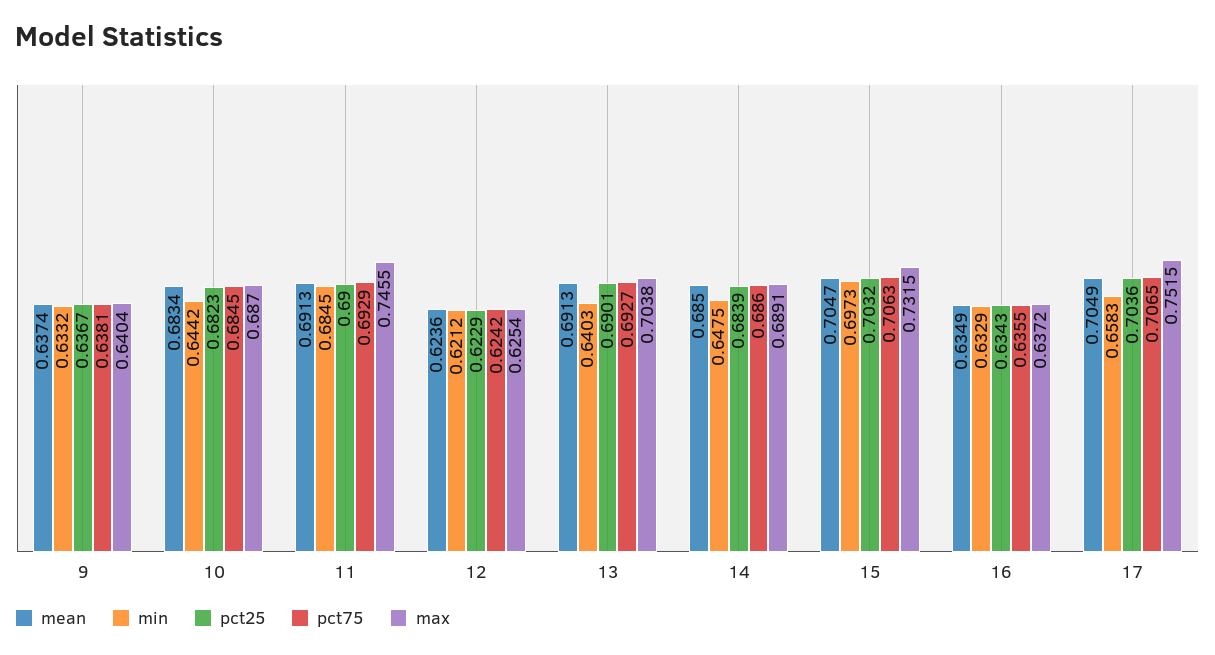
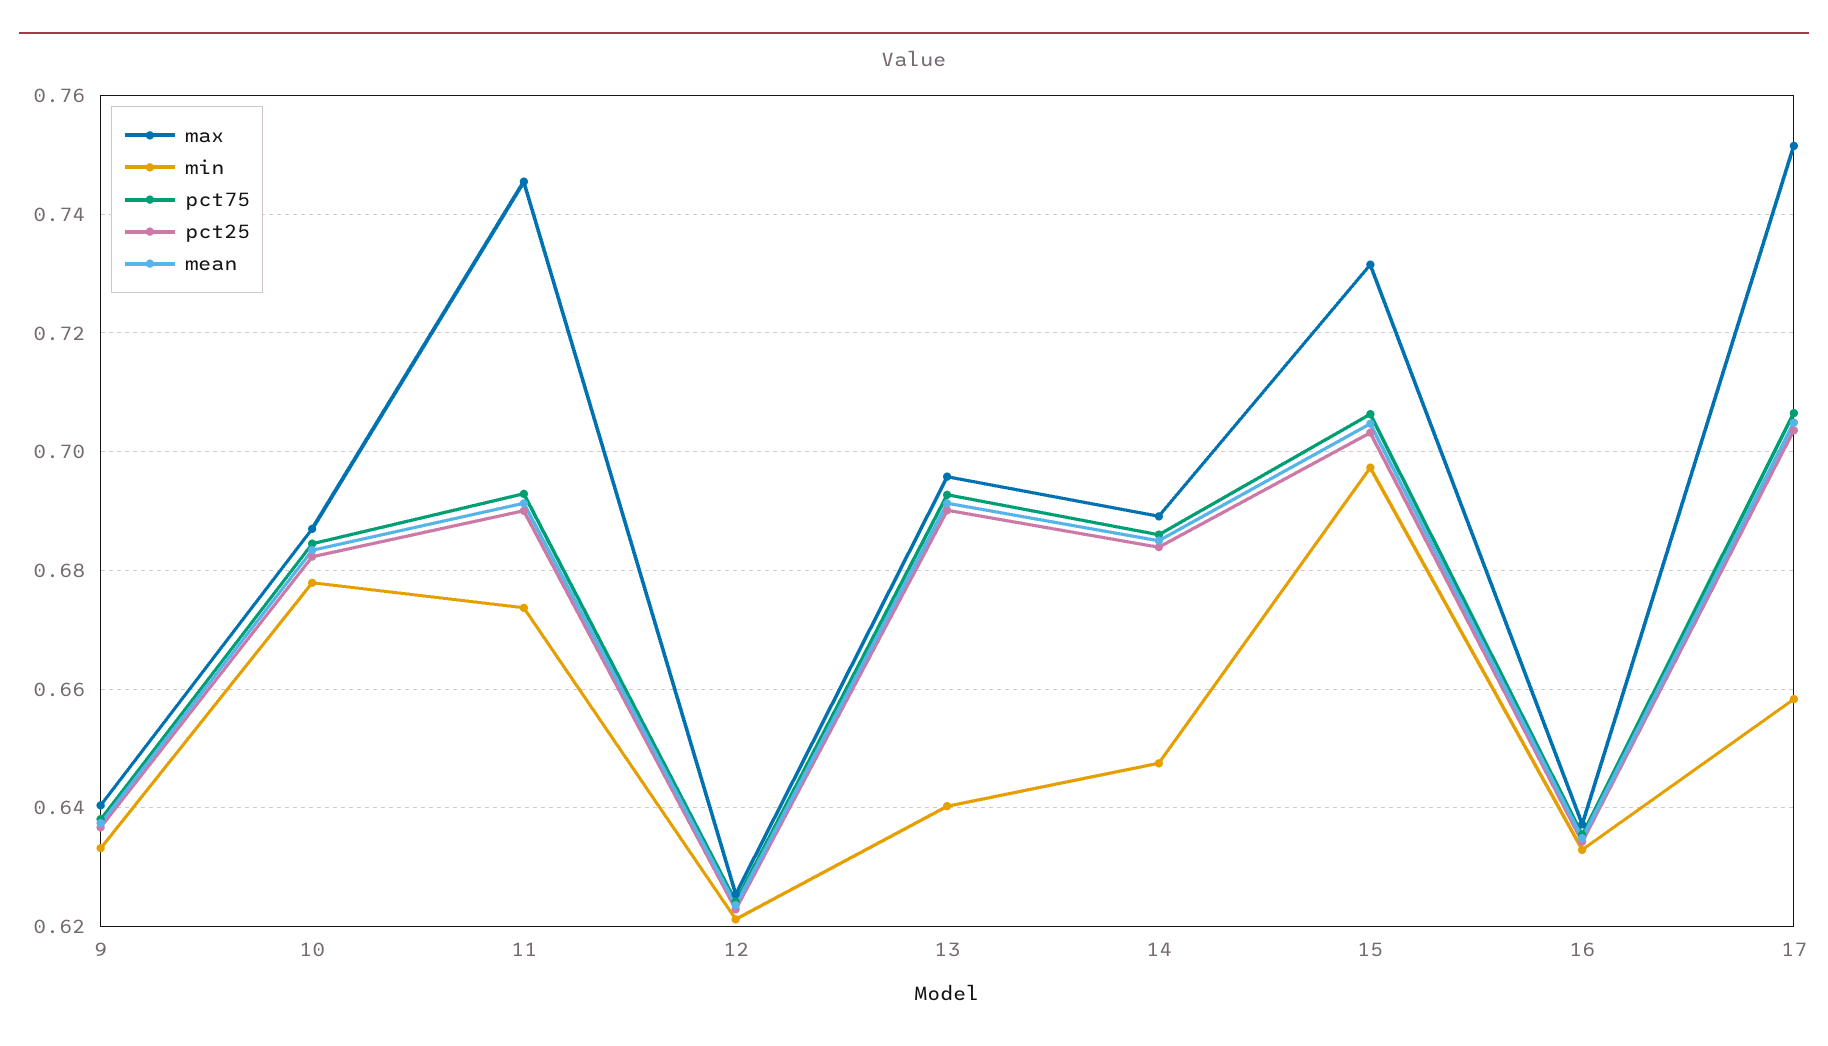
  {
    "mean": {
      "9": 0.6374,
      "10": 0.6834,
      "11": 0.6913,
      "12": 0.6236,
      "13": 0.6913,
      "14": 0.685,
      "15": 0.7047,
      "16": 0.6349,
      "17": 0.7049
    },
    "min": {
      "9": 0.6332,
-     "10": 0.6442,
+     "10": 0.678,
-     "11": 0.6845,
+     "11": 0.674,
      "12": 0.6212,
      "13": 0.6403,
      "14": 0.6475,
      "15": 0.6973,
      "16": 0.6329,
      "17": 0.6583
    },
    "pct25": {
      "9": 0.6367,
      "10": 0.6823,
      "11": 0.69,
      "12": 0.6229,
      "13": 0.6901,
      "14": 0.6839,
      "15": 0.7032,
      "16": 0.6343,
      "17": 0.7036
    },
    "pct75": {
      "9": 0.6381,
      "10": 0.6845,
      "11": 0.6929,
      "12": 0.6242,
      "13": 0.6927,
      "14": 0.686,
      "15": 0.7063,
      "16": 0.6355,
      "17": 0.7065
    },
    "max": {
      "9": 0.6404,
      "10": 0.687,
      "11": 0.7455,
      "12": 0.6254,
-     "13": 0.7038,
+     "13": 0.696,
      "14": 0.6891,
      "15": 0.7315,
      "16": 0.6372,
      "17": 0.7515
    }
  }

